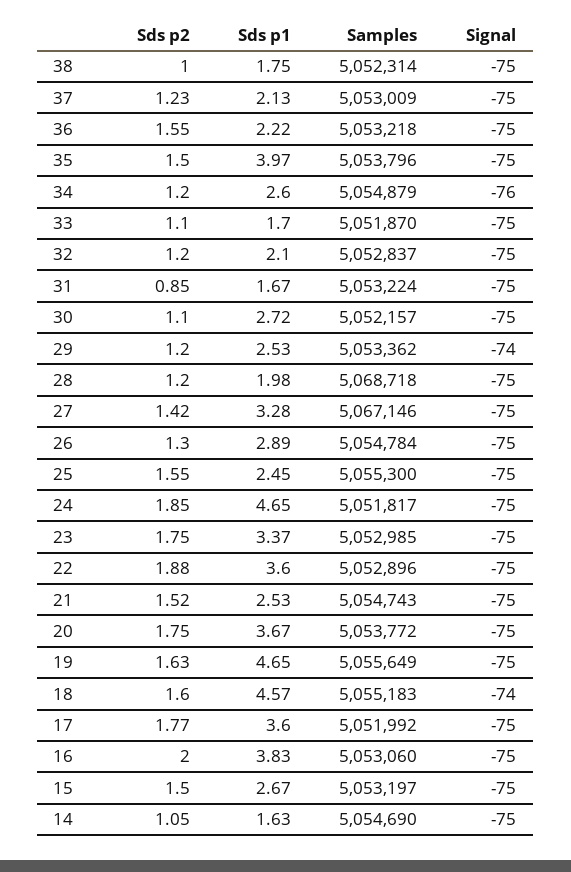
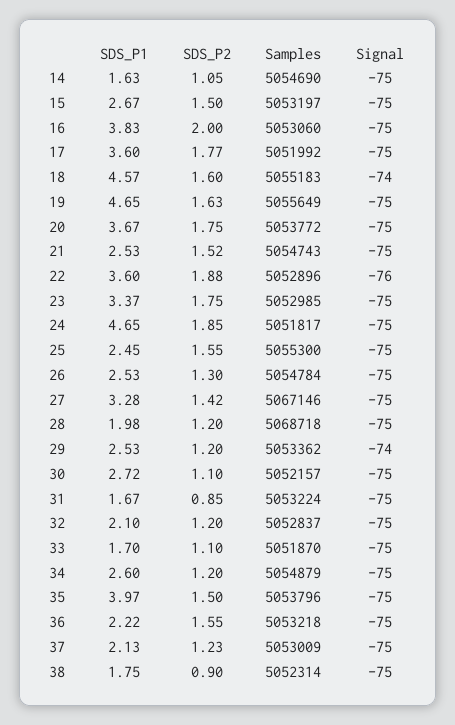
  {
    "Sds p2": {
-     "38": 1,
+     "38": 0.9,
      "37": 1.23,
      "36": 1.55,
      "35": 1.5,
      "34": 1.2,
      "33": 1.1,
      "32": 1.2,
      "31": 0.85,
      "30": 1.1,
      "29": 1.2,
      "28": 1.2,
      "27": 1.42,
      "26": 1.3,
      "25": 1.55,
      "24": 1.85,
      "23": 1.75,
      "22": 1.88,
      "21": 1.52,
      "20": 1.75,
      "19": 1.63,
      "18": 1.6,
      "17": 1.77,
      "16": 2,
      "15": 1.5,
      "14": 1.05
    },
    "Sds p1": {
      "38": 1.75,
      "37": 2.13,
      "36": 2.22,
      "35": 3.97,
      "34": 2.6,
      "33": 1.7,
      "32": 2.1,
      "31": 1.67,
      "30": 2.72,
      "29": 2.53,
      "28": 1.98,
      "27": 3.28,
-     "26": 2.89,
+     "26": 2.53,
      "25": 2.45,
      "24": 4.65,
      "23": 3.37,
      "22": 3.6,
      "21": 2.53,
      "20": 3.67,
      "19": 4.65,
      "18": 4.57,
      "17": 3.6,
      "16": 3.83,
      "15": 2.67,
      "14": 1.63
    },
    "Samples": {
      "38": 5052314,
      "37": 5053009,
      "36": 5053218,
      "35": 5053796,
      "34": 5054879,
      "33": 5051870,
      "32": 5052837,
      "31": 5053224,
      "30": 5052157,
      "29": 5053362,
      "28": 5068718,
      "27": 5067146,
      "26": 5054784,
      "25": 5055300,
      "24": 5051817,
      "23": 5052985,
      "22": 5052896,
      "21": 5054743,
      "20": 5053772,
      "19": 5055649,
      "18": 5055183,
      "17": 5051992,
      "16": 5053060,
      "15": 5053197,
      "14": 5054690
    },
    "Signal": {
      "38": -75,
      "37": -75,
      "36": -75,
      "35": -75,
-     "34": -76,
+     "34": -75,
      "33": -75,
      "32": -75,
      "31": -75,
      "30": -75,
      "29": -74,
      "28": -75,
      "27": -75,
      "26": -75,
      "25": -75,
      "24": -75,
      "23": -75,
-     "22": -75,
+     "22": -76,
      "21": -75,
      "20": -75,
      "19": -75,
      "18": -74,
      "17": -75,
      "16": -75,
      "15": -75,
      "14": -75
    }
  }

